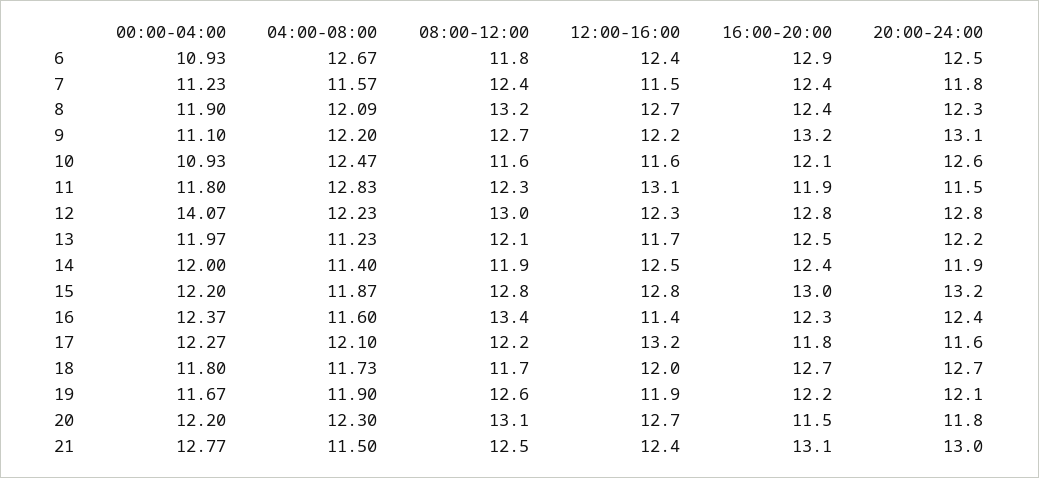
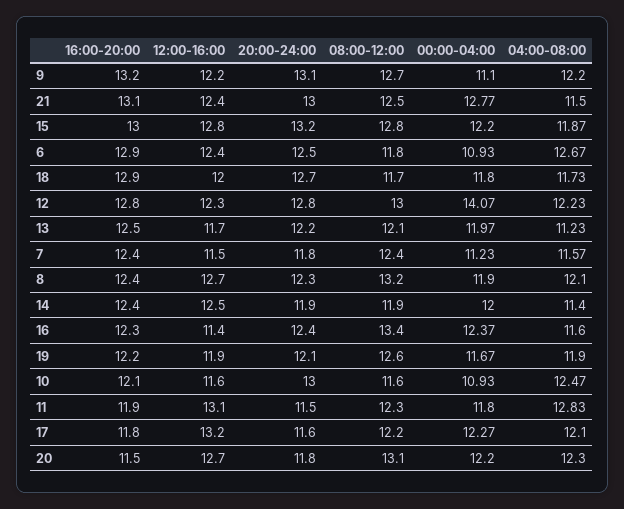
  {
    "00:00-04:00": {
      "6": 10.93,
      "7": 11.23,
      "8": 11.9,
      "9": 11.1,
      "10": 10.93,
      "11": 11.8,
      "12": 14.07,
      "13": 11.97,
      "14": 12,
      "15": 12.2,
      "16": 12.37,
      "17": 12.27,
      "18": 11.8,
      "19": 11.67,
      "20": 12.2,
      "21": 12.77
    },
    "04:00-08:00": {
      "6": 12.67,
      "7": 11.57,
-     "8": 12.09,
+     "8": 12.1,
      "9": 12.2,
      "10": 12.47,
      "11": 12.83,
      "12": 12.23,
      "13": 11.23,
      "14": 11.4,
      "15": 11.87,
      "16": 11.6,
      "17": 12.1,
      "18": 11.73,
      "19": 11.9,
      "20": 12.3,
      "21": 11.5
    },
    "08:00-12:00": {
      "6": 11.8,
      "7": 12.4,
      "8": 13.2,
      "9": 12.7,
      "10": 11.6,
      "11": 12.3,
      "12": 13,
      "13": 12.1,
      "14": 11.9,
      "15": 12.8,
      "16": 13.4,
      "17": 12.2,
      "18": 11.7,
      "19": 12.6,
      "20": 13.1,
      "21": 12.5
    },
    "12:00-16:00": {
      "6": 12.4,
      "7": 11.5,
      "8": 12.7,
      "9": 12.2,
      "10": 11.6,
      "11": 13.1,
      "12": 12.3,
      "13": 11.7,
      "14": 12.5,
      "15": 12.8,
      "16": 11.4,
      "17": 13.2,
      "18": 12,
      "19": 11.9,
      "20": 12.7,
      "21": 12.4
    },
    "16:00-20:00": {
      "6": 12.9,
      "7": 12.4,
      "8": 12.4,
      "9": 13.2,
      "10": 12.1,
      "11": 11.9,
      "12": 12.8,
      "13": 12.5,
      "14": 12.4,
      "15": 13,
      "16": 12.3,
      "17": 11.8,
-     "18": 12.7,
+     "18": 12.9,
      "19": 12.2,
      "20": 11.5,
      "21": 13.1
    },
    "20:00-24:00": {
      "6": 12.5,
      "7": 11.8,
      "8": 12.3,
      "9": 13.1,
-     "10": 12.6,
+     "10": 13,
      "11": 11.5,
      "12": 12.8,
      "13": 12.2,
      "14": 11.9,
      "15": 13.2,
      "16": 12.4,
      "17": 11.6,
      "18": 12.7,
      "19": 12.1,
      "20": 11.8,
      "21": 13
    }
  }

